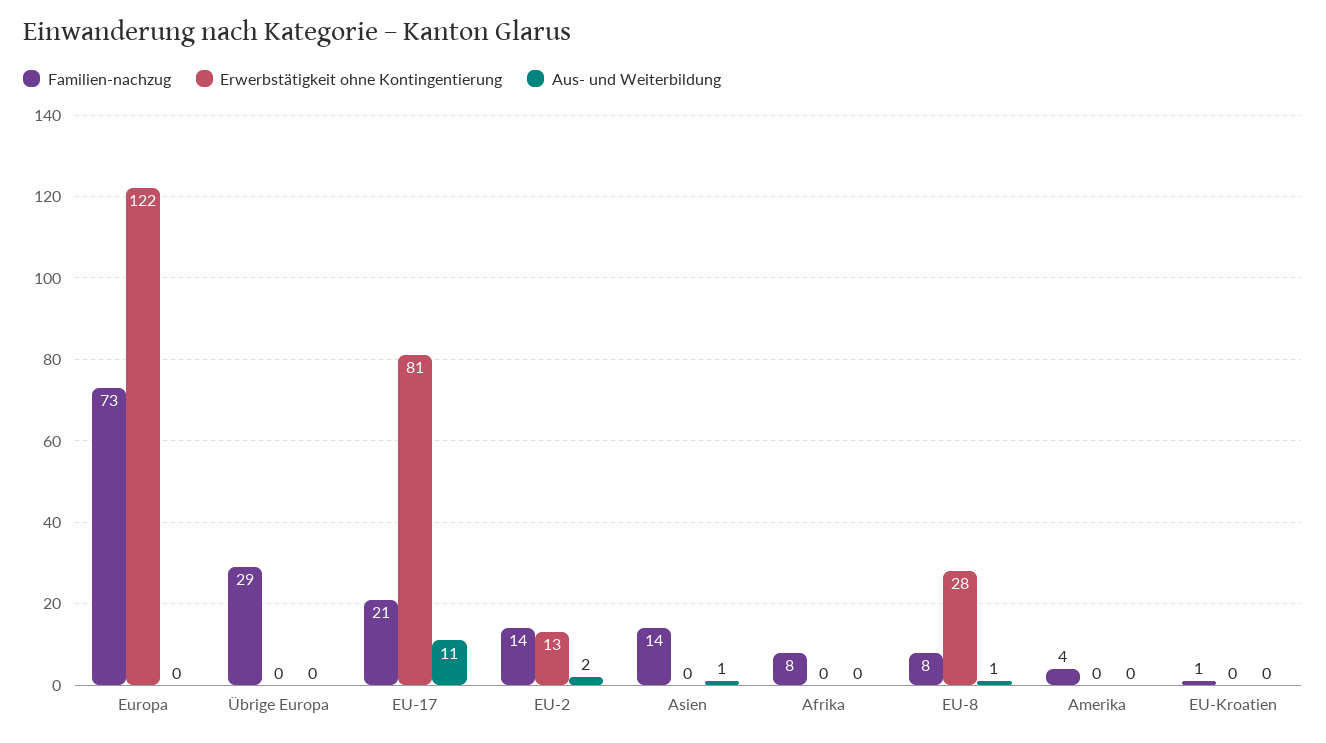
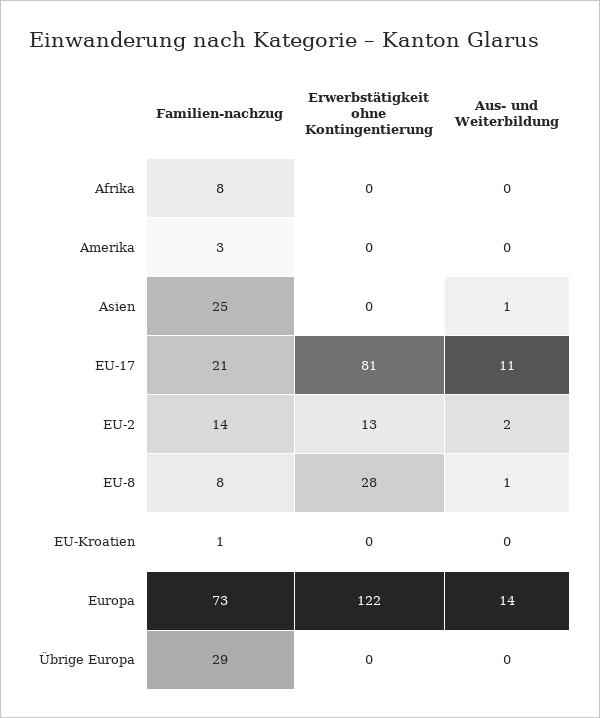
  {
    "Familien-nachzug": {
      "Europa": 73,
      "Übrige Europa": 29,
      "EU-17": 21,
      "EU-2": 14,
-     "Asien": 14,
+     "Asien": 25,
      "Afrika": 8,
      "EU-8": 8,
-     "Amerika": 4,
+     "Amerika": 3,
      "EU-Kroatien": 1
    },
    "Erwerbstätigkeit ohne Kontingentierung": {
      "Europa": 122,
      "Übrige Europa": 0,
      "EU-17": 81,
      "EU-2": 13,
      "Asien": 0,
      "Afrika": 0,
      "EU-8": 28,
      "Amerika": 0,
      "EU-Kroatien": 0
    },
    "Aus- und Weiterbildung": {
-     "Europa": 0,
+     "Europa": 14,
      "Übrige Europa": 0,
      "EU-17": 11,
      "EU-2": 2,
      "Asien": 1,
      "Afrika": 0,
      "EU-8": 1,
      "Amerika": 0,
      "EU-Kroatien": 0
    }
  }

